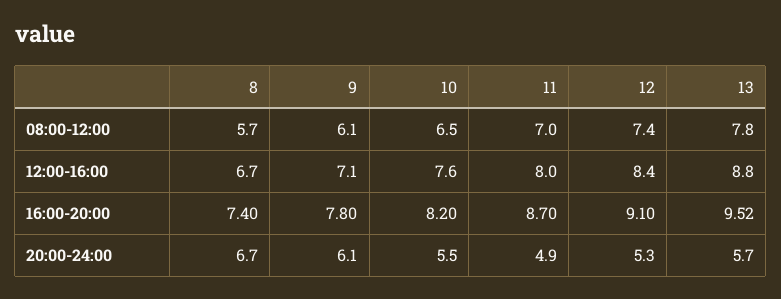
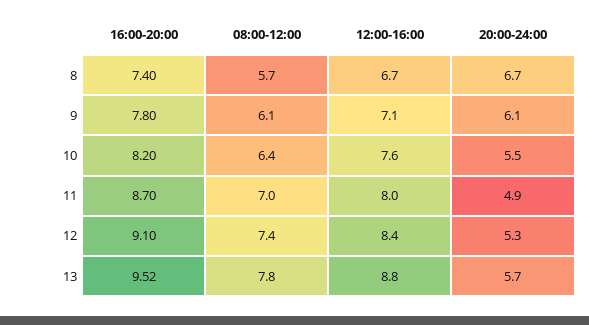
  {
    "8": {
      "08:00-12:00": 5.7,
      "12:00-16:00": 6.7,
      "16:00-20:00": 7.4,
      "20:00-24:00": 6.7
    },
    "9": {
      "08:00-12:00": 6.1,
      "12:00-16:00": 7.1,
      "16:00-20:00": 7.8,
      "20:00-24:00": 6.1
    },
    "10": {
-     "08:00-12:00": 6.5,
+     "08:00-12:00": 6.4,
      "12:00-16:00": 7.6,
      "16:00-20:00": 8.2,
      "20:00-24:00": 5.5
    },
    "11": {
      "08:00-12:00": 7,
      "12:00-16:00": 8,
      "16:00-20:00": 8.7,
      "20:00-24:00": 4.9
    },
    "12": {
      "08:00-12:00": 7.4,
      "12:00-16:00": 8.4,
      "16:00-20:00": 9.1,
      "20:00-24:00": 5.3
    },
    "13": {
      "08:00-12:00": 7.8,
      "12:00-16:00": 8.8,
      "16:00-20:00": 9.52,
      "20:00-24:00": 5.7
    }
  }

